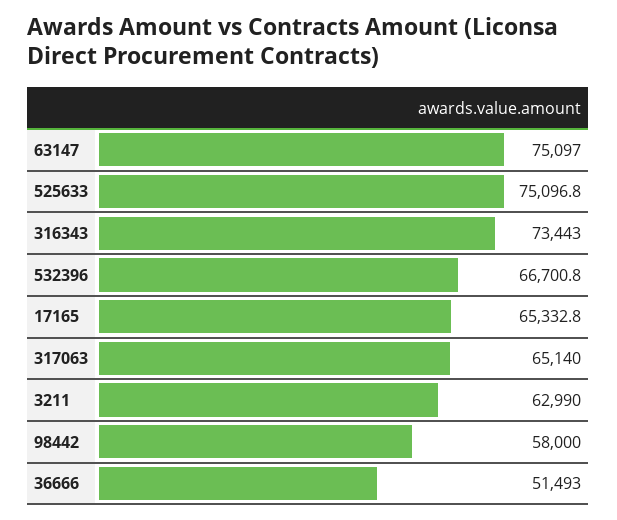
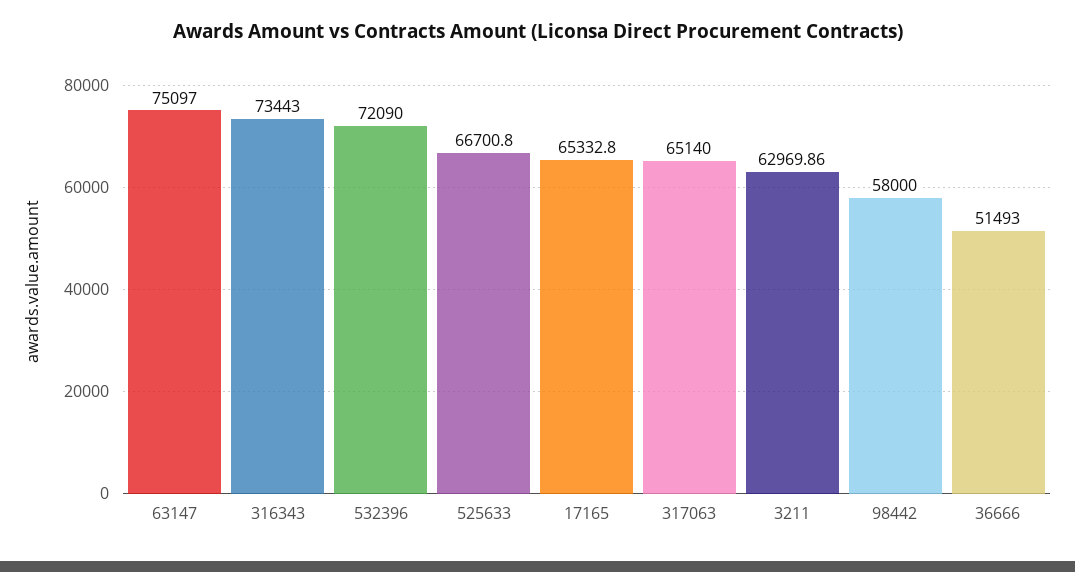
  {
    "63147": 75097,
-   "525633": 75096.8,
+   "525633": 66700.8,
    "316343": 73443,
-   "532396": 66700.8,
+   "532396": 72090,
    "17165": 65332.8,
    "317063": 65140,
-   "3211": 62990,
+   "3211": 62969.86,
    "98442": 58000,
    "36666": 51493
  }

